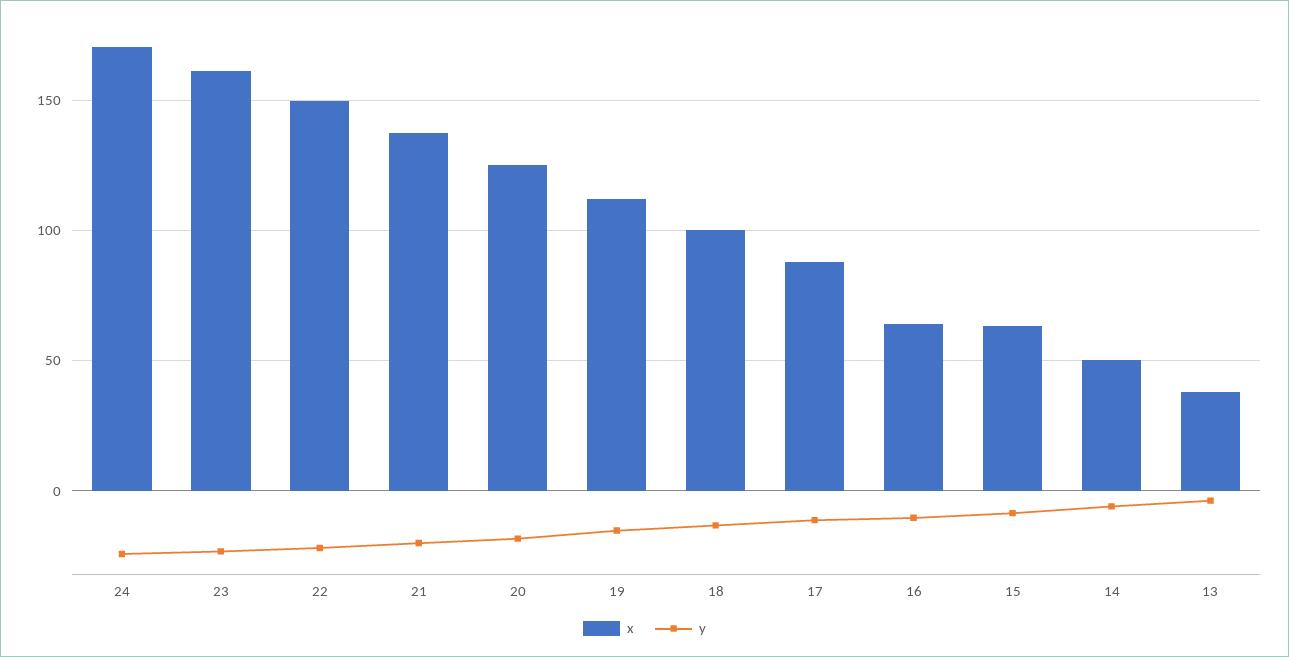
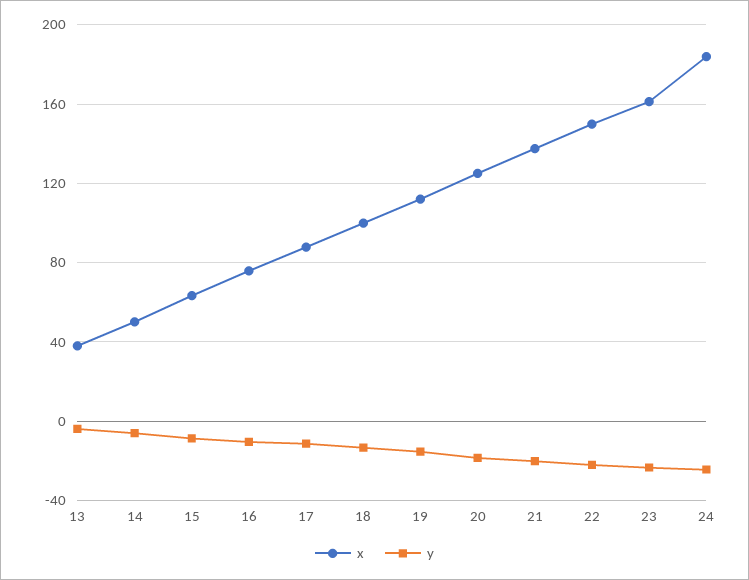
  {
    "x": {
-     "24": 170,
+     "24": 185,
      "23": 160,
      "22": 150,
      "21": 140,
      "20": 125,
      "19": 110,
      "18": 100,
      "17": 90,
-     "16": 65,
+     "16": 75,
      "15": 65,
      "14": 50,
      "13": 40
    },
    "y": {
      "24": -25,
      "23": -25,
      "22": -20,
      "21": -20,
      "20": -20,
      "19": -15,
      "18": -15,
      "17": -10,
      "16": -10,
      "15": -10,
      "14": -5,
      "13": -5
    }
  }

